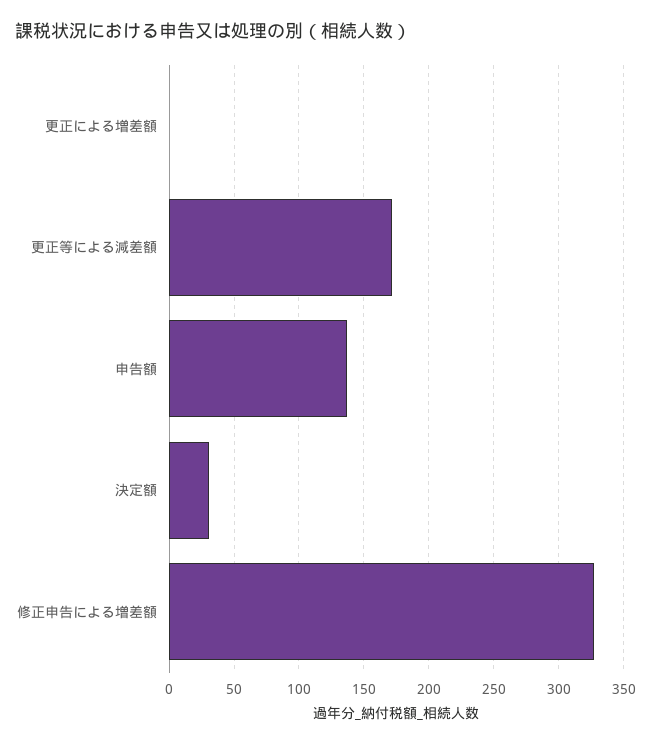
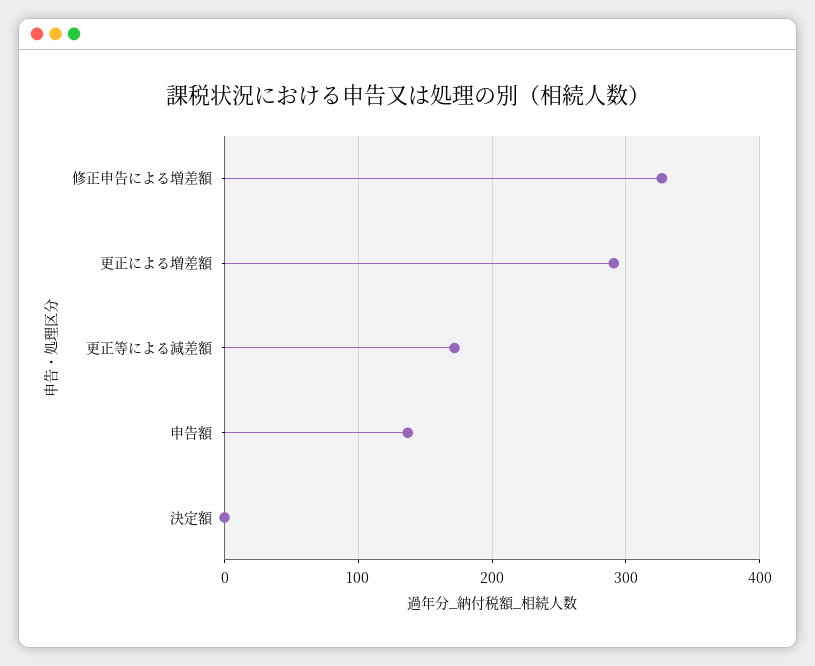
  {
-   "更正による増差額": 0,
+   "更正による増差額": 290,
    "更正等による減差額": 170,
    "申告額": 135,
-   "決定額": 30,
+   "決定額": 0,
    "修正申告による増差額": 325
  }

